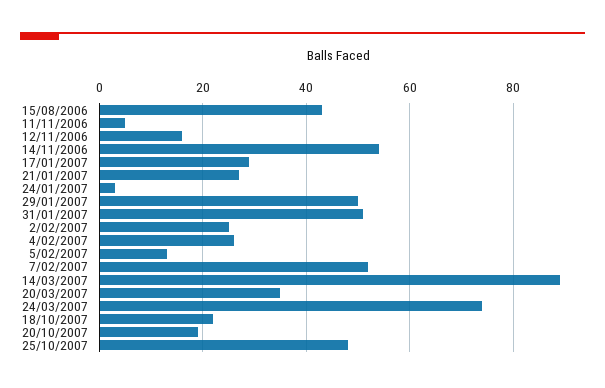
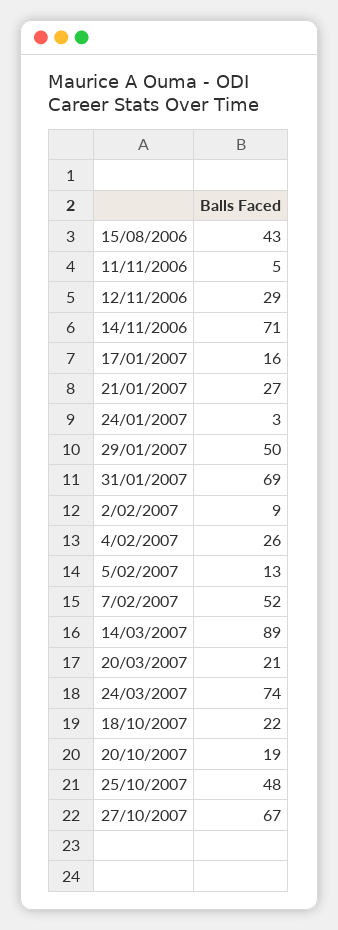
  {
    "15/08/2006": 43,
    "11/11/2006": 5,
-   "12/11/2006": 15,
+   "12/11/2006": 29,
-   "14/11/2006": 55,
+   "14/11/2006": 71,
-   "17/01/2007": 30,
+   "17/01/2007": 16,
    "21/01/2007": 27,
    "24/01/2007": 3,
    "29/01/2007": 50,
-   "31/01/2007": 50,
+   "31/01/2007": 69,
-   "2/02/2007": 25,
+   "2/02/2007": 9,
    "4/02/2007": 26,
    "5/02/2007": 13,
    "7/02/2007": 52,
    "14/03/2007": 89,
-   "20/03/2007": 35,
+   "20/03/2007": 21,
    "24/03/2007": 74,
    "18/10/2007": 22,
    "20/10/2007": 19,
-   "25/10/2007": 48
+   "25/10/2007": 48,
+   "27/10/2007": 67
  }

